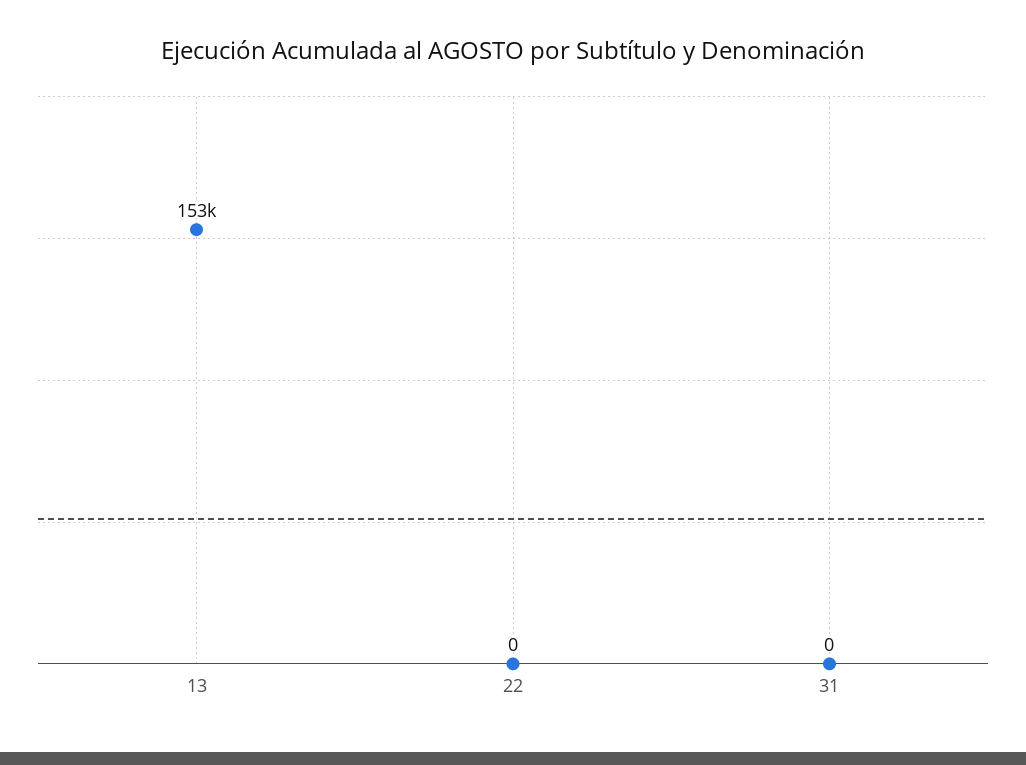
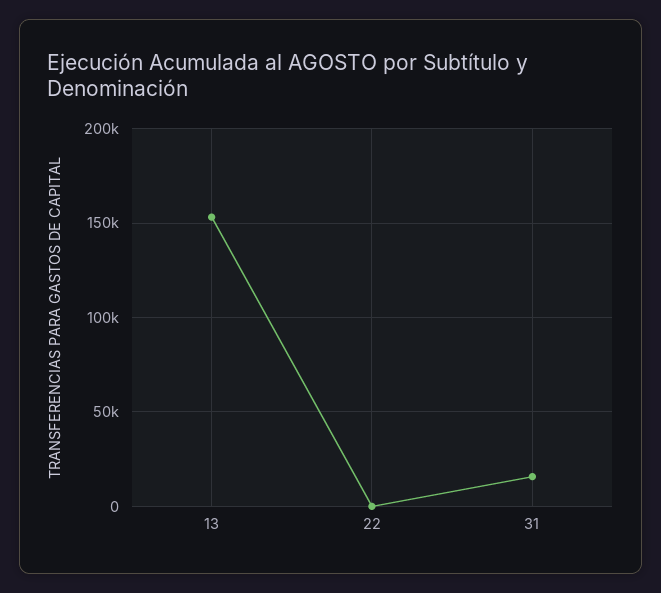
  {
    "13": 153000,
    "22": 0,
-   "31": 0
+   "31": 15000
  }

